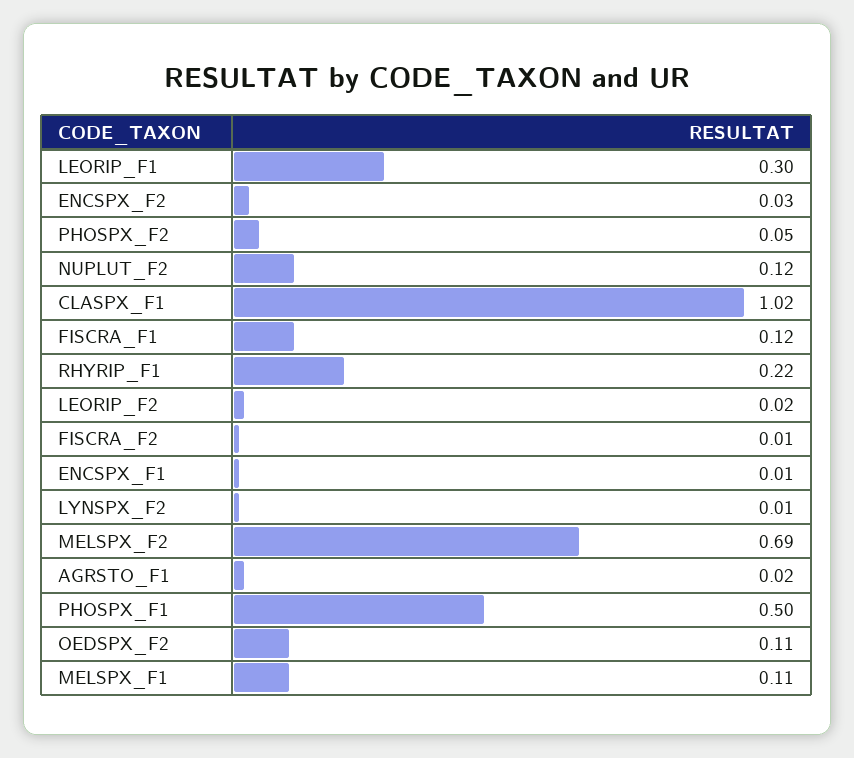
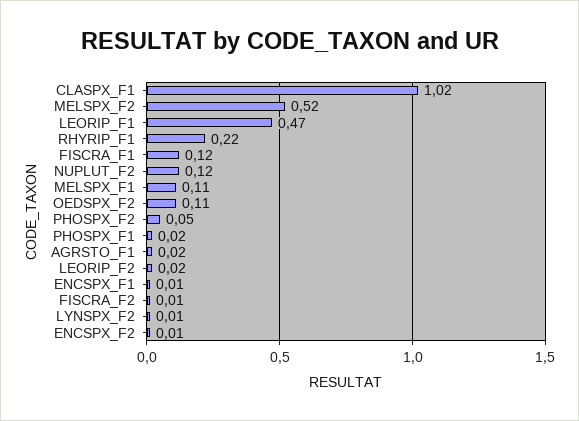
  {
-   "LEORIP_F1": 0.3,
+   "LEORIP_F1": 0.47,
-   "ENCSPX_F2": 0.03,
+   "ENCSPX_F2": 0.01,
    "PHOSPX_F2": 0.05,
    "NUPLUT_F2": 0.12,
    "CLASPX_F1": 1.02,
    "FISCRA_F1": 0.12,
    "RHYRIP_F1": 0.22,
    "LEORIP_F2": 0.02,
    "FISCRA_F2": 0.01,
    "ENCSPX_F1": 0.01,
    "LYNSPX_F2": 0.01,
-   "MELSPX_F2": 0.69,
+   "MELSPX_F2": 0.52,
    "AGRSTO_F1": 0.02,
-   "PHOSPX_F1": 0.5,
+   "PHOSPX_F1": 0.02,
    "OEDSPX_F2": 0.11,
    "MELSPX_F1": 0.11
  }

